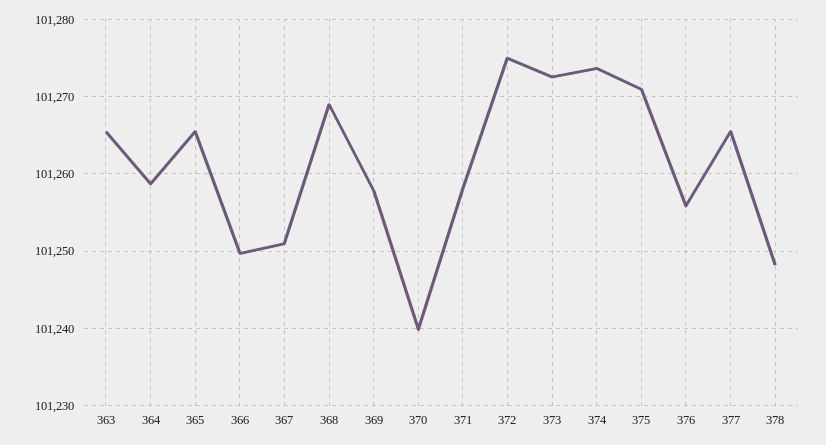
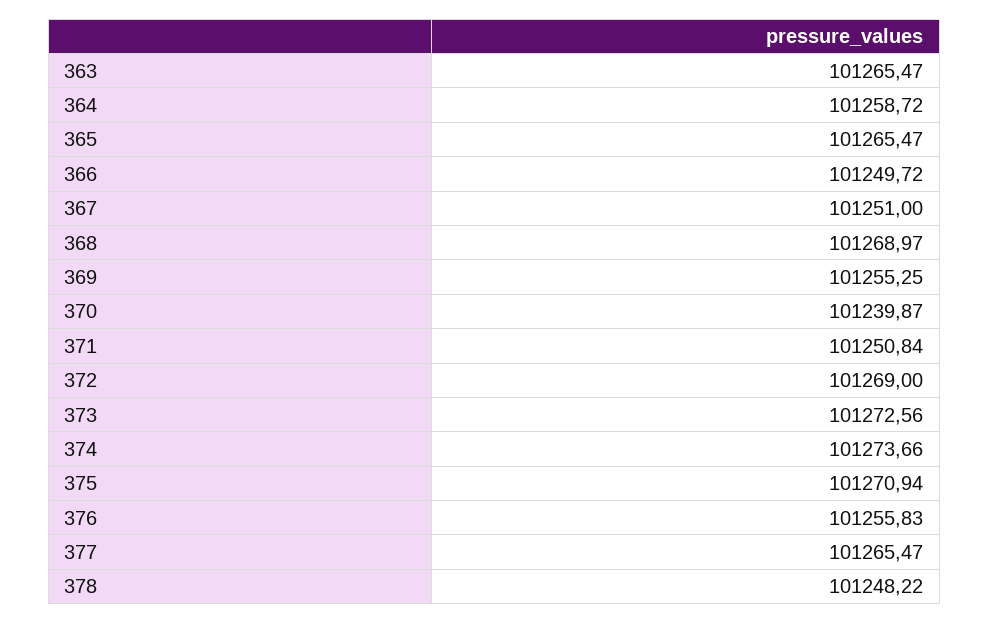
  {
    "363": 101265.47,
    "364": 101258.72,
    "365": 101265.47,
    "366": 101249.72,
    "367": 101251,
    "368": 101268.97,
-   "369": 101258,
+   "369": 101255.25,
    "370": 101239.87,
-   "371": 101258,
+   "371": 101250.84,
-   "372": 101275,
+   "372": 101269,
    "373": 101272.56,
    "374": 101273.66,
    "375": 101270.94,
    "376": 101255.83,
    "377": 101265.47,
    "378": 101248.22
  }

